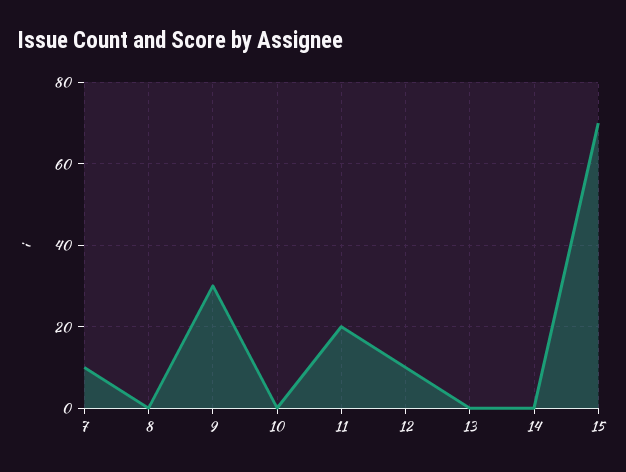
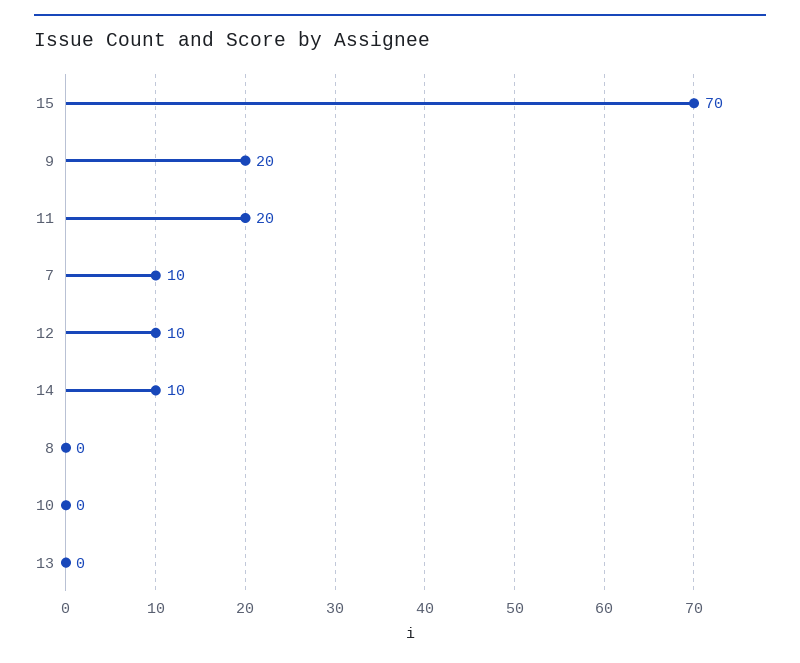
  {
    "7": 10,
    "8": 0,
-   "9": 30,
+   "9": 20,
    "10": 0,
    "11": 20,
    "12": 10,
    "13": 0,
-   "14": 0,
+   "14": 10,
    "15": 70
  }

